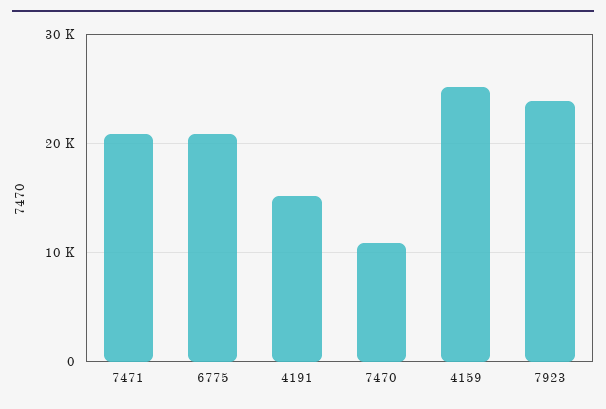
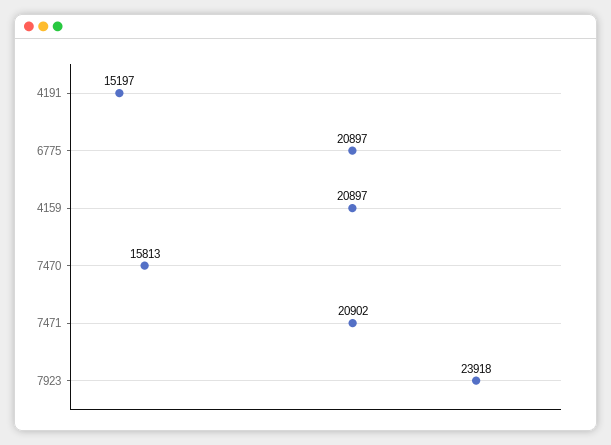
  {
    "7471": 20902,
    "6775": 20897,
    "4191": 15197,
-   "7470": 11000,
+   "7470": 15813,
-   "4159": 25000,
+   "4159": 20897,
    "7923": 23918
  }

